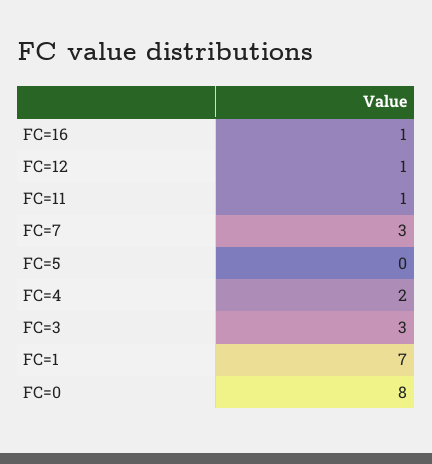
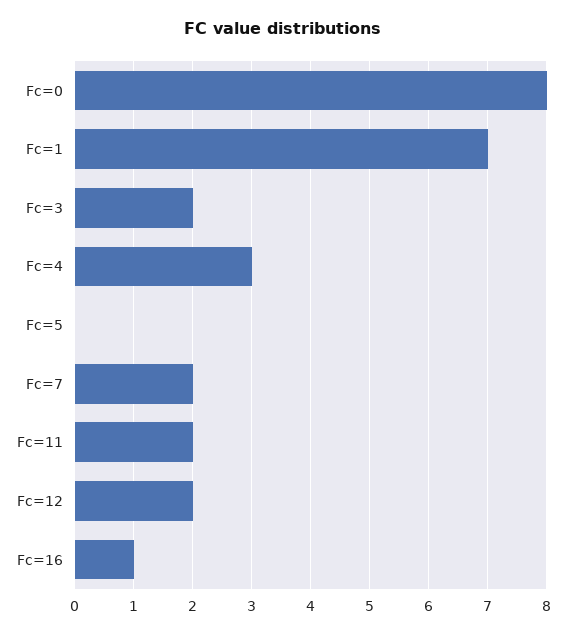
  {
    "FC=16": 1,
-   "FC=12": 1,
+   "FC=12": 2,
-   "FC=11": 1,
+   "FC=11": 2,
-   "FC=7": 3,
+   "FC=7": 2,
    "FC=5": 0,
-   "FC=4": 2,
+   "FC=4": 3,
-   "FC=3": 3,
+   "FC=3": 2,
    "FC=1": 7,
    "FC=0": 8
  }

